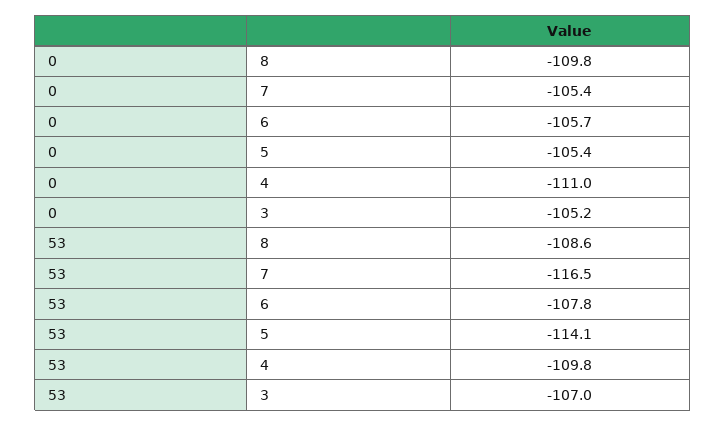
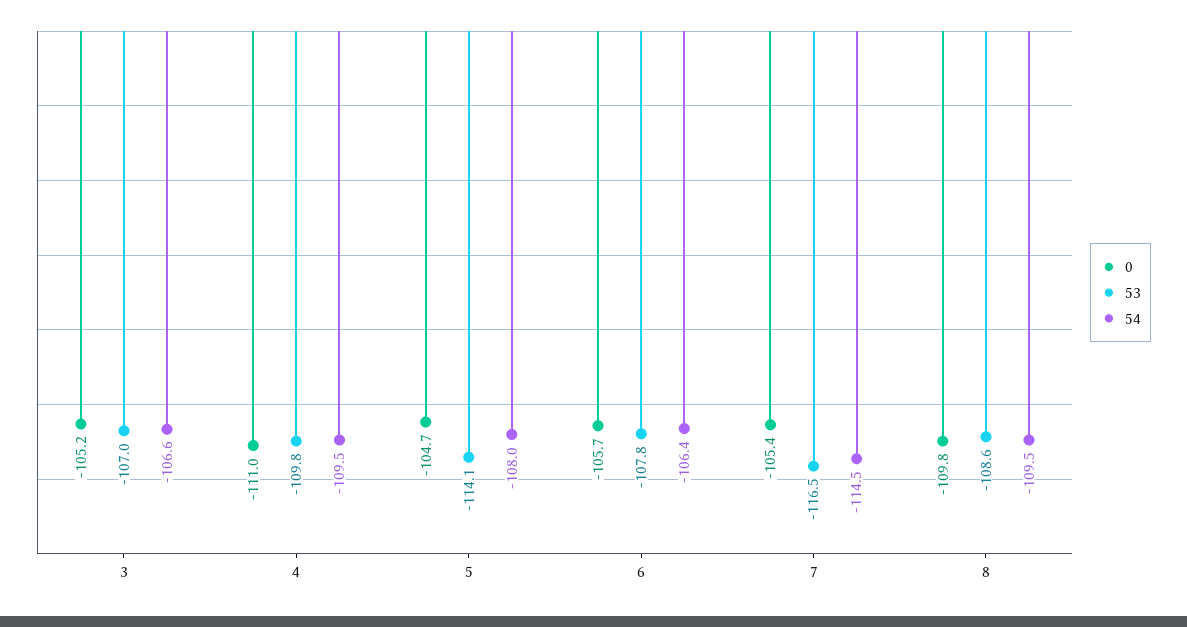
  {
    "0": {
      "8": -109.8,
      "7": -105.4,
      "6": -105.7,
-     "5": -105.4,
+     "5": -104.7,
      "4": -111,
      "3": -105.2
    },
    "53": {
      "8": -108.6,
      "7": -116.5,
      "6": -107.8,
      "5": -114.1,
      "4": -109.8,
      "3": -107
-   }
+   },
+   "54": {
+     "3": -106.6,
+     "4": -109.5,
+     "5": -108,
+     "6": -106.4,
+     "7": -114.5,
+     "8": -109.5
+   }
  }

